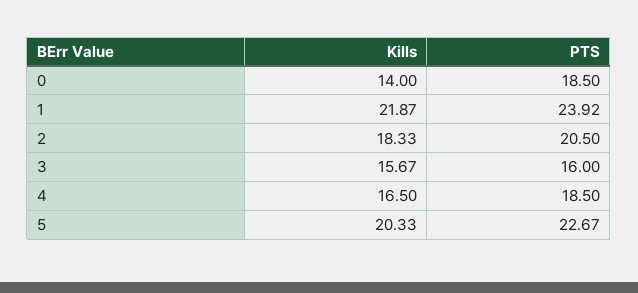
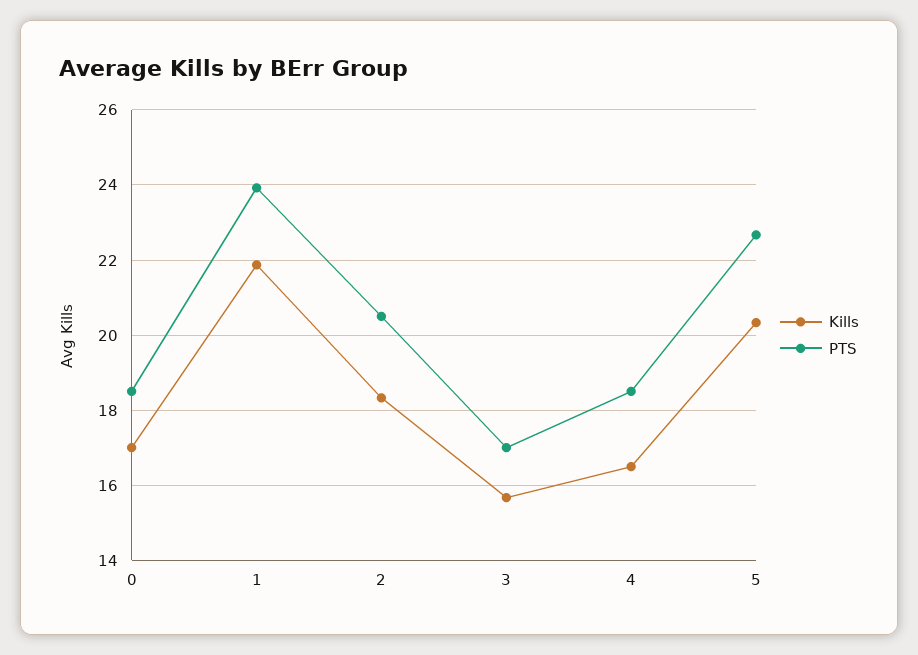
  {
    "Kills": {
-     "0": 14,
+     "0": 17,
      "1": 21.87,
      "2": 18.33,
      "3": 15.67,
      "4": 16.5,
      "5": 20.33
    },
    "PTS": {
      "0": 18.5,
      "1": 23.92,
      "2": 20.5,
-     "3": 16,
+     "3": 17,
      "4": 18.5,
      "5": 22.67
    }
  }

